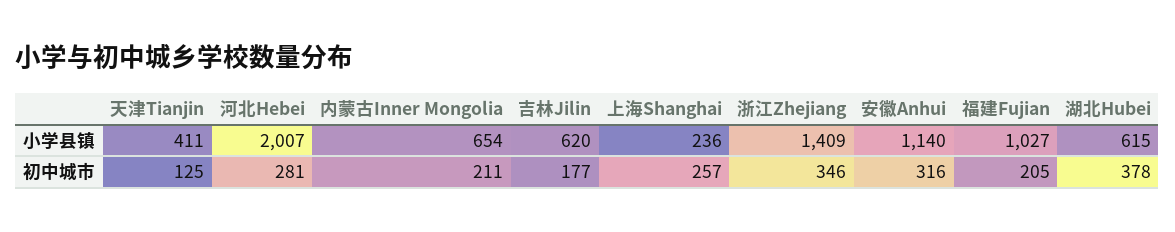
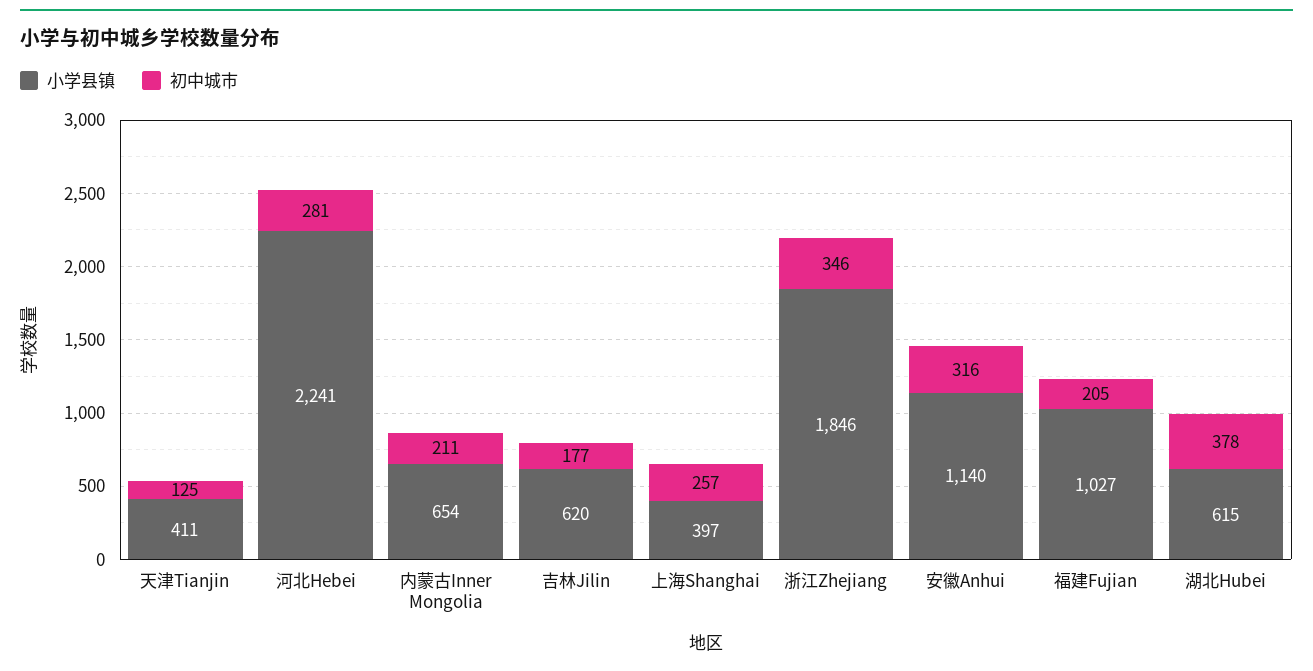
  {
    "小学县镇": {
      "天津Tianjin": 411,
-     "河北Hebei": 2007,
+     "河北Hebei": 2241,
      "内蒙古Inner Mongolia": 654,
      "吉林Jilin": 620,
-     "上海Shanghai": 236,
+     "上海Shanghai": 397,
-     "浙江Zhejiang": 1409,
+     "浙江Zhejiang": 1846,
      "安徽Anhui": 1140,
      "福建Fujian": 1027,
      "湖北Hubei": 615
    },
    "初中城市": {
      "天津Tianjin": 125,
      "河北Hebei": 281,
      "内蒙古Inner Mongolia": 211,
      "吉林Jilin": 177,
      "上海Shanghai": 257,
      "浙江Zhejiang": 346,
      "安徽Anhui": 316,
      "福建Fujian": 205,
      "湖北Hubei": 378
    }
  }

